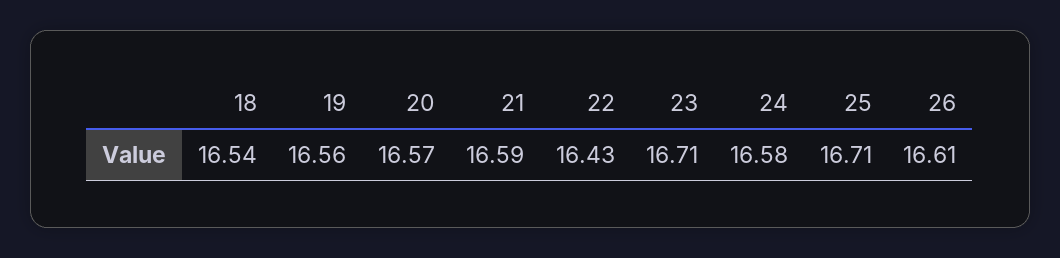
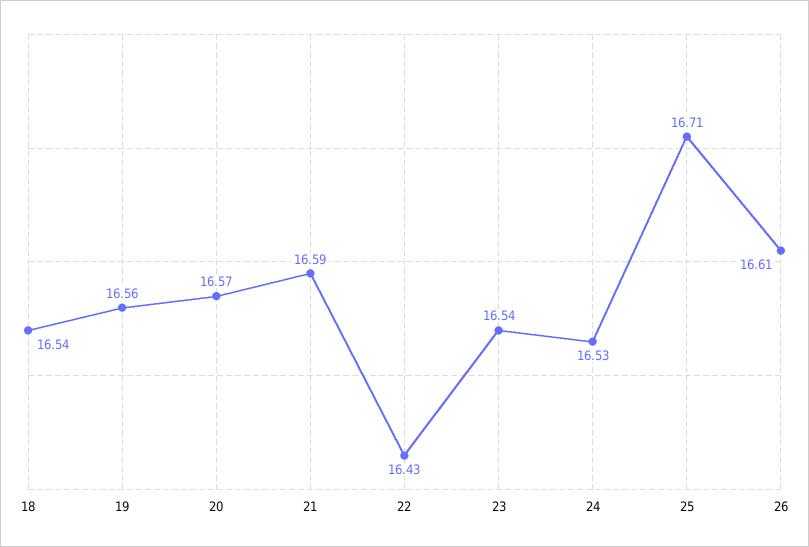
  {
    "18": 16.54,
    "19": 16.56,
    "20": 16.57,
    "21": 16.59,
    "22": 16.43,
-   "23": 16.71,
+   "23": 16.54,
-   "24": 16.58,
+   "24": 16.53,
    "25": 16.71,
    "26": 16.61
  }

